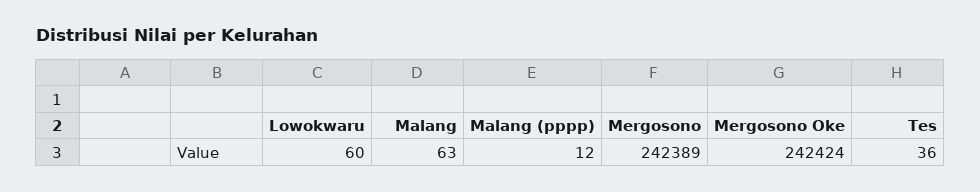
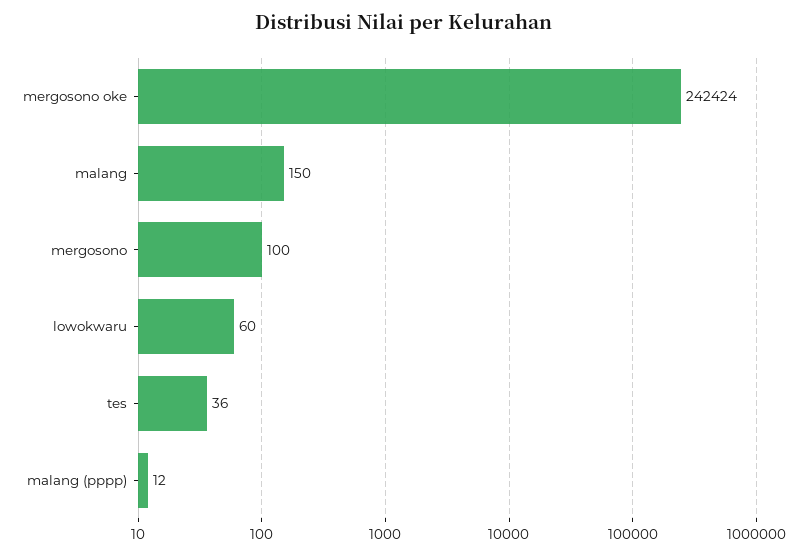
  {
    "Lowokwaru": 60,
-   "Malang": 63,
+   "Malang": 150,
    "Malang (pppp)": 12,
-   "Mergosono": 242389,
+   "Mergosono": 100,
    "Mergosono Oke": 242424,
    "Tes": 36
  }

